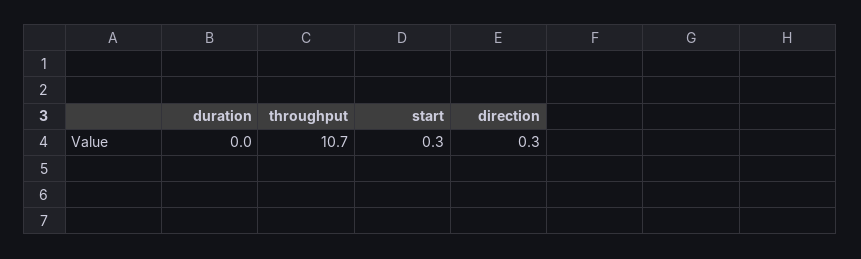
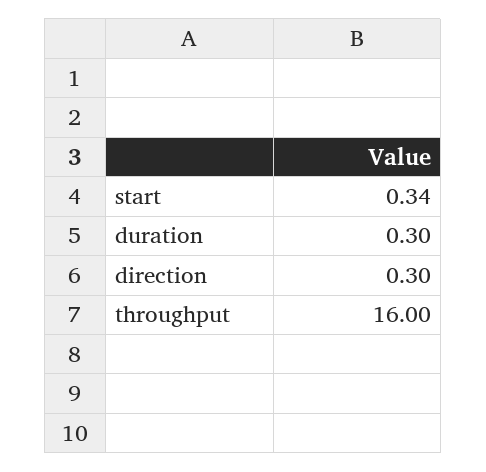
  {
-   "duration": 0,
+   "duration": 0.3,
-   "throughput": 10.7,
+   "throughput": 16,
    "start": 0.34,
    "direction": 0.3
  }

